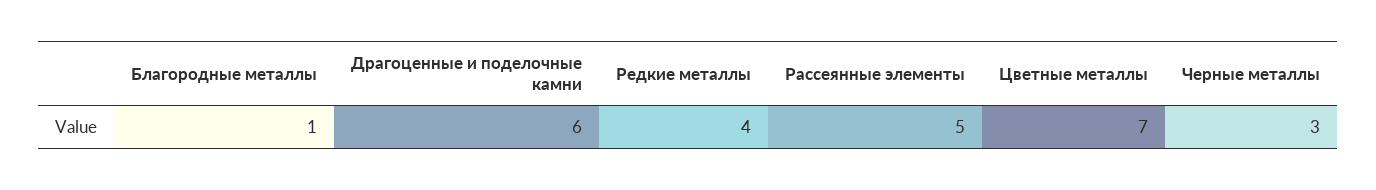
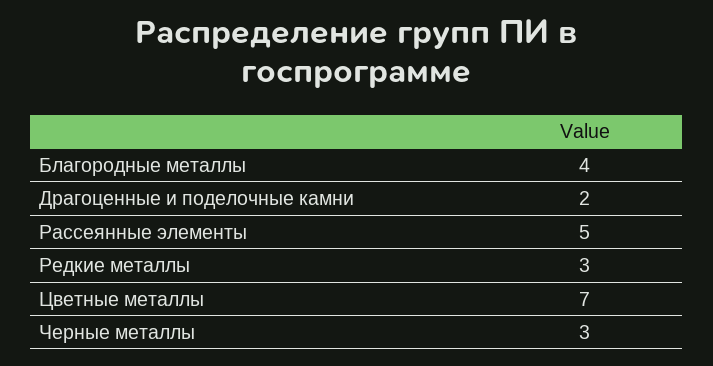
  {
-   "Благородные металлы": 1,
+   "Благородные металлы": 4,
-   "Драгоценные и поделочные камни": 6,
+   "Драгоценные и поделочные камни": 2,
-   "Редкие металлы": 4,
+   "Редкие металлы": 3,
    "Рассеянные элементы": 5,
    "Цветные металлы": 7,
    "Черные металлы": 3
  }

